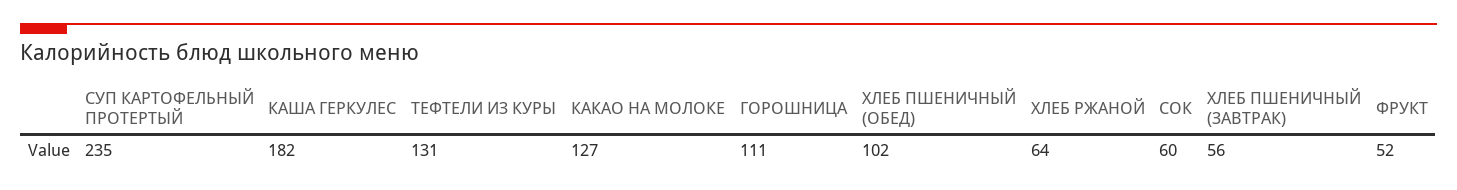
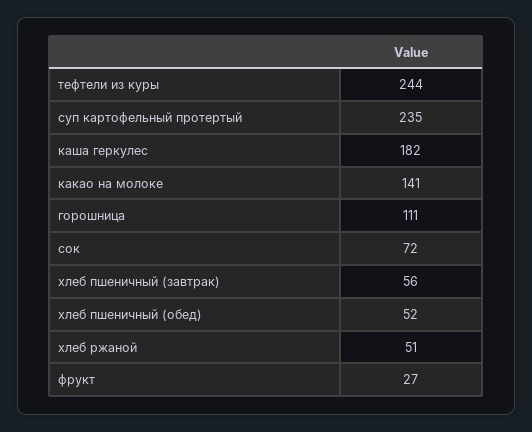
  {
    "СУП КАРТОФЕЛЬНЫЙ ПРОТЕРТЫЙ": 235,
    "КАША ГЕРКУЛЕС": 182,
-   "ТЕФТЕЛИ ИЗ КУРЫ": 131,
+   "ТЕФТЕЛИ ИЗ КУРЫ": 244,
-   "КАКАО НА МОЛОКЕ": 127,
+   "КАКАО НА МОЛОКЕ": 141,
    "ГОРОШНИЦА": 111,
-   "ХЛЕБ ПШЕНИЧНЫЙ (ОБЕД)": 102,
+   "ХЛЕБ ПШЕНИЧНЫЙ (ОБЕД)": 52,
-   "ХЛЕБ РЖАНОЙ": 64,
+   "ХЛЕБ РЖАНОЙ": 51,
-   "СОК": 60,
+   "СОК": 72,
    "ХЛЕБ ПШЕНИЧНЫЙ (ЗАВТРАК)": 56,
-   "ФРУКТ": 52
+   "ФРУКТ": 27
  }

